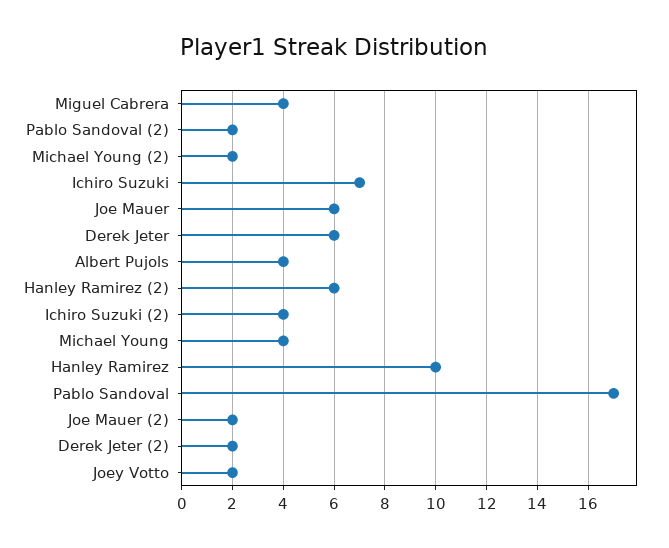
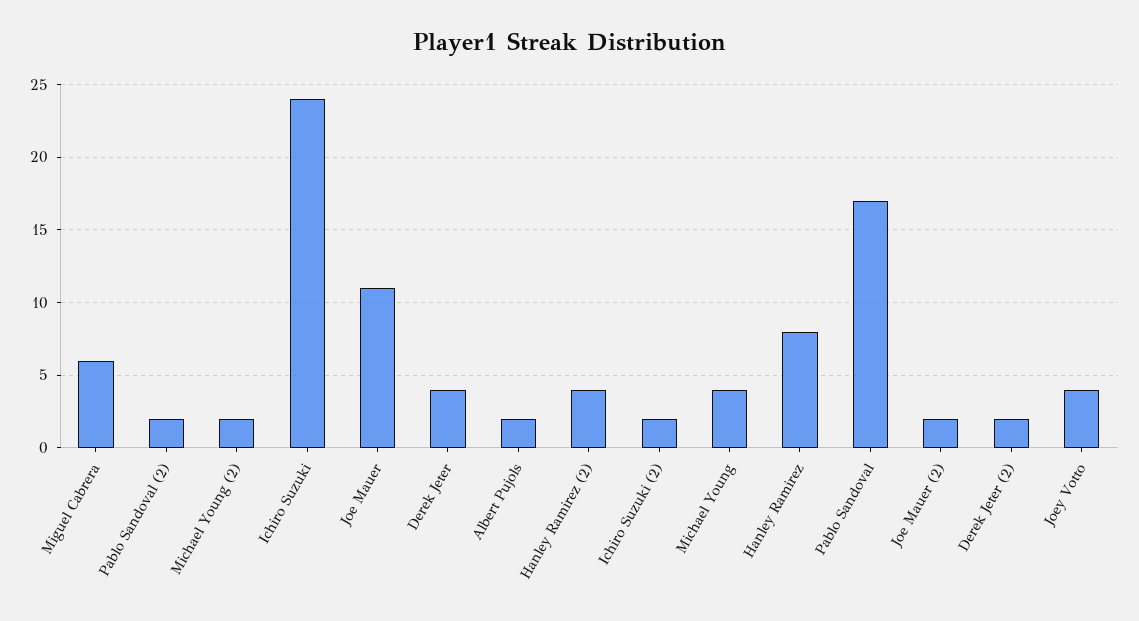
  {
-   "Miguel Cabrera": 4,
+   "Miguel Cabrera": 6,
    "Pablo Sandoval (2)": 2,
    "Michael Young (2)": 2,
-   "Ichiro Suzuki": 7,
+   "Ichiro Suzuki": 24,
-   "Joe Mauer": 6,
+   "Joe Mauer": 11,
-   "Derek Jeter": 6,
+   "Derek Jeter": 4,
-   "Albert Pujols": 4,
+   "Albert Pujols": 2,
-   "Hanley Ramirez (2)": 6,
+   "Hanley Ramirez (2)": 4,
-   "Ichiro Suzuki (2)": 4,
+   "Ichiro Suzuki (2)": 2,
    "Michael Young": 4,
-   "Hanley Ramirez": 10,
+   "Hanley Ramirez": 8,
    "Pablo Sandoval": 17,
    "Joe Mauer (2)": 2,
    "Derek Jeter (2)": 2,
-   "Joey Votto": 2
+   "Joey Votto": 4
  }

